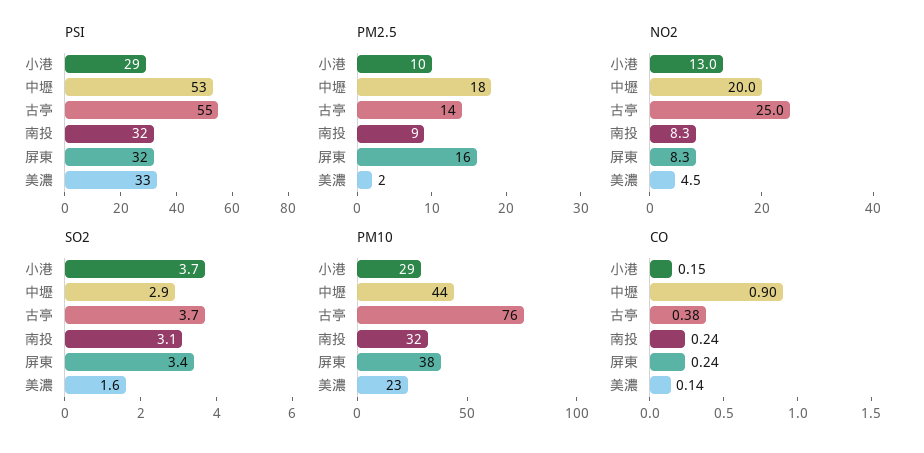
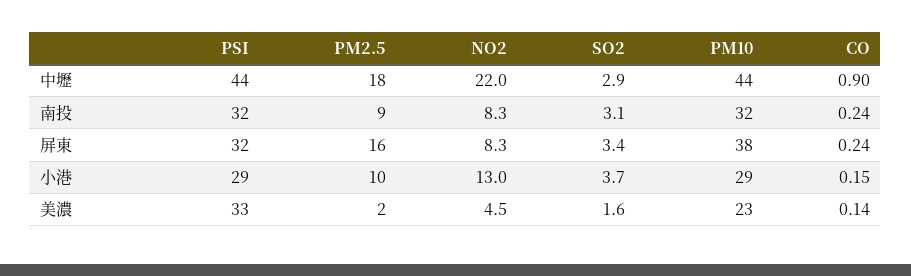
  {
    "PSI": {
      "小港": 29,
-     "中壢": 53,
+     "中壢": 44,
-     "古亭": 55,
      "南投": 32,
      "屏東": 32,
      "美濃": 33
    },
    "PM2.5": {
      "小港": 10,
      "中壢": 18,
-     "古亭": 14,
      "南投": 9,
      "屏東": 16,
      "美濃": 2
    },
    "NO2": {
      "小港": 13,
-     "中壢": 20,
+     "中壢": 22,
-     "古亭": 25,
      "南投": 8.3,
      "屏東": 8.3,
      "美濃": 4.5
    },
    "SO2": {
      "小港": 3.7,
      "中壢": 2.9,
-     "古亭": 3.7,
      "南投": 3.1,
      "屏東": 3.4,
      "美濃": 1.6
    },
    "PM10": {
      "小港": 29,
      "中壢": 44,
-     "古亭": 76,
      "南投": 32,
      "屏東": 38,
      "美濃": 23
    },
    "CO": {
      "小港": 0.15,
      "中壢": 0.9,
-     "古亭": 0.38,
      "南投": 0.24,
      "屏東": 0.24,
      "美濃": 0.14
    }
  }

